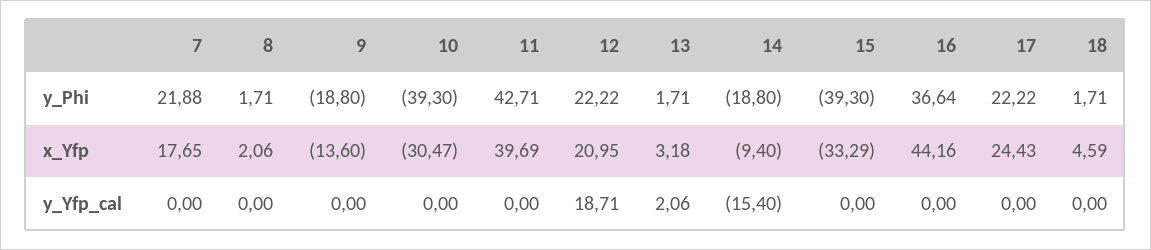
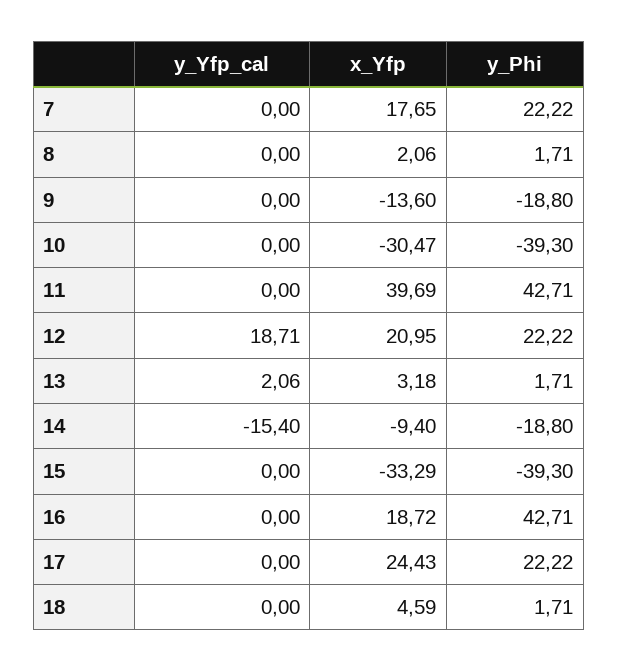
  {
    "7": {
-     "y_Phi": 21.88,
+     "y_Phi": 22.22,
      "x_Yfp": 17.65,
      "y_Yfp_cal": 0
    },
    "8": {
      "y_Phi": 1.71,
      "x_Yfp": 2.06,
      "y_Yfp_cal": 0
    },
    "9": {
      "y_Phi": -18.8,
      "x_Yfp": -13.6,
      "y_Yfp_cal": 0
    },
    "10": {
      "y_Phi": -39.3,
      "x_Yfp": -30.47,
      "y_Yfp_cal": 0
    },
    "11": {
      "y_Phi": 42.71,
      "x_Yfp": 39.69,
      "y_Yfp_cal": 0
    },
    "12": {
      "y_Phi": 22.22,
      "x_Yfp": 20.95,
      "y_Yfp_cal": 18.71
    },
    "13": {
      "y_Phi": 1.71,
      "x_Yfp": 3.18,
      "y_Yfp_cal": 2.06
    },
    "14": {
      "y_Phi": -18.8,
      "x_Yfp": -9.4,
      "y_Yfp_cal": -15.4
    },
    "15": {
      "y_Phi": -39.3,
      "x_Yfp": -33.29,
      "y_Yfp_cal": 0
    },
    "16": {
-     "y_Phi": 36.64,
+     "y_Phi": 42.71,
-     "x_Yfp": 44.16,
+     "x_Yfp": 18.72,
      "y_Yfp_cal": 0
    },
    "17": {
      "y_Phi": 22.22,
      "x_Yfp": 24.43,
      "y_Yfp_cal": 0
    },
    "18": {
      "y_Phi": 1.71,
      "x_Yfp": 4.59,
      "y_Yfp_cal": 0
    }
  }

